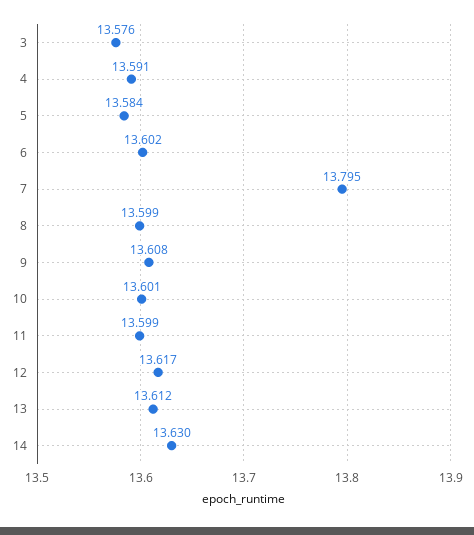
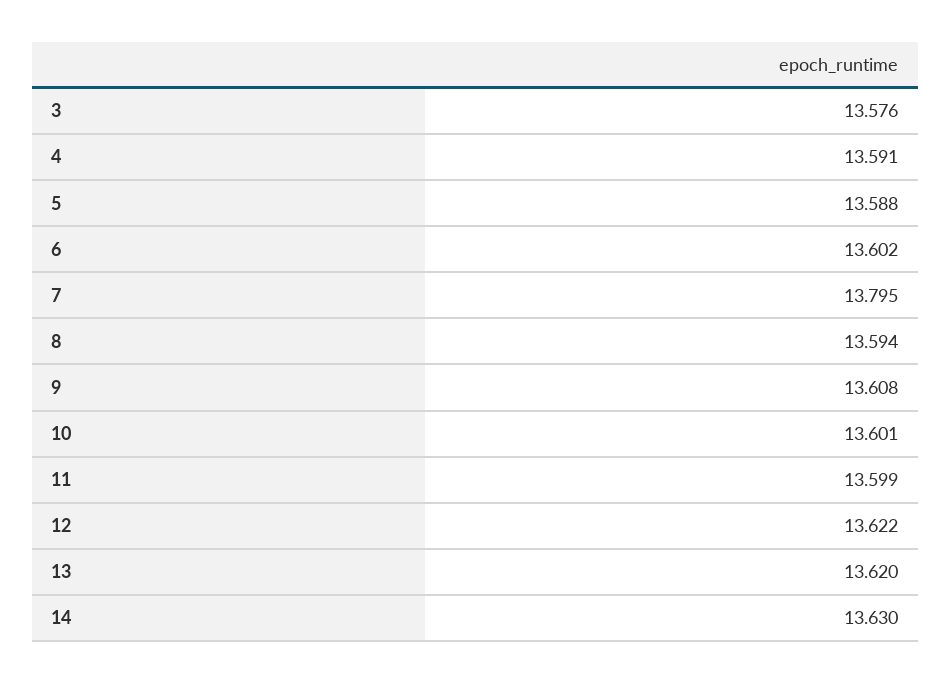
  {
    "3": 13.576,
    "4": 13.591,
-   "5": 13.584,
+   "5": 13.588,
    "6": 13.602,
    "7": 13.795,
-   "8": 13.599,
+   "8": 13.594,
    "9": 13.608,
    "10": 13.601,
    "11": 13.599,
-   "12": 13.617,
+   "12": 13.622,
-   "13": 13.612,
+   "13": 13.62,
    "14": 13.63
  }

